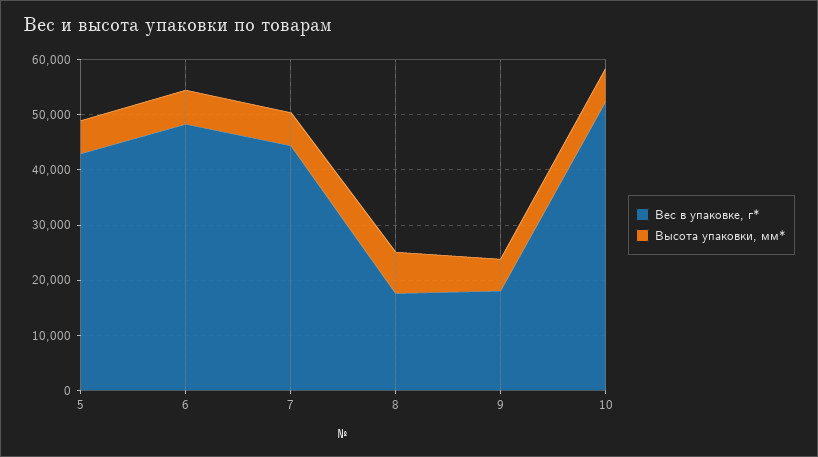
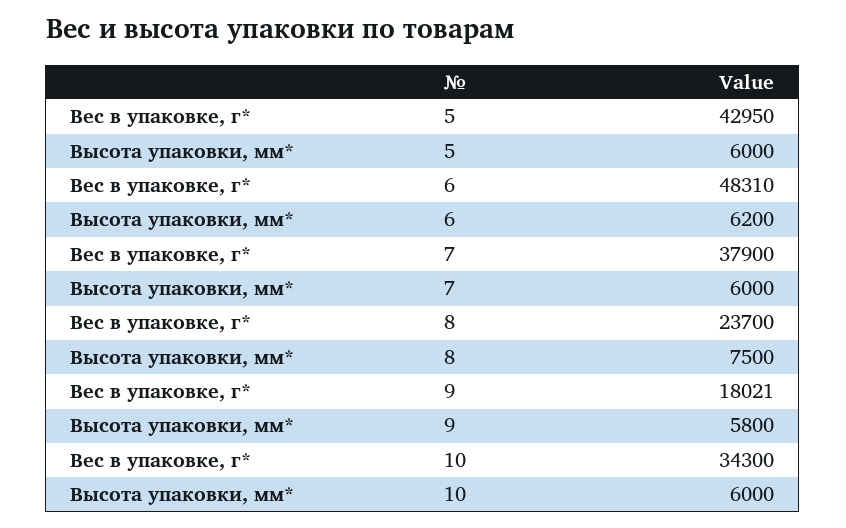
  {
    "Вес в упаковке, г*": {
      "5": 42950,
      "6": 48310,
-     "7": 44000,
+     "7": 37900,
-     "8": 18000,
+     "8": 23700,
      "9": 18021,
-     "10": 52000
+     "10": 34300
    },
    "Высота упаковки, мм*": {
      "5": 6000,
      "6": 6200,
      "7": 6000,
      "8": 7500,
      "9": 5800,
      "10": 6000
    }
  }

